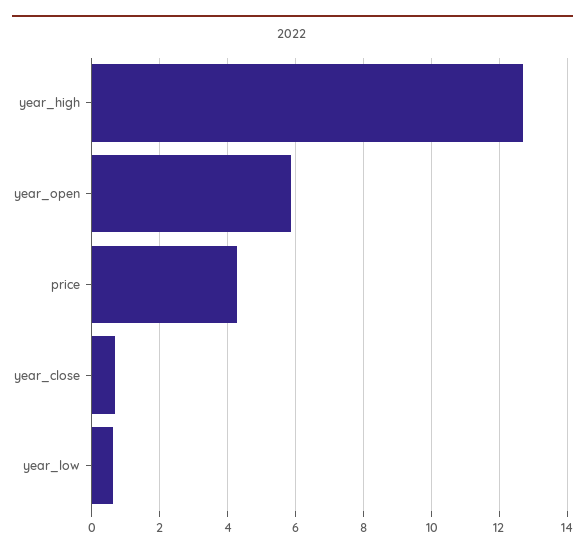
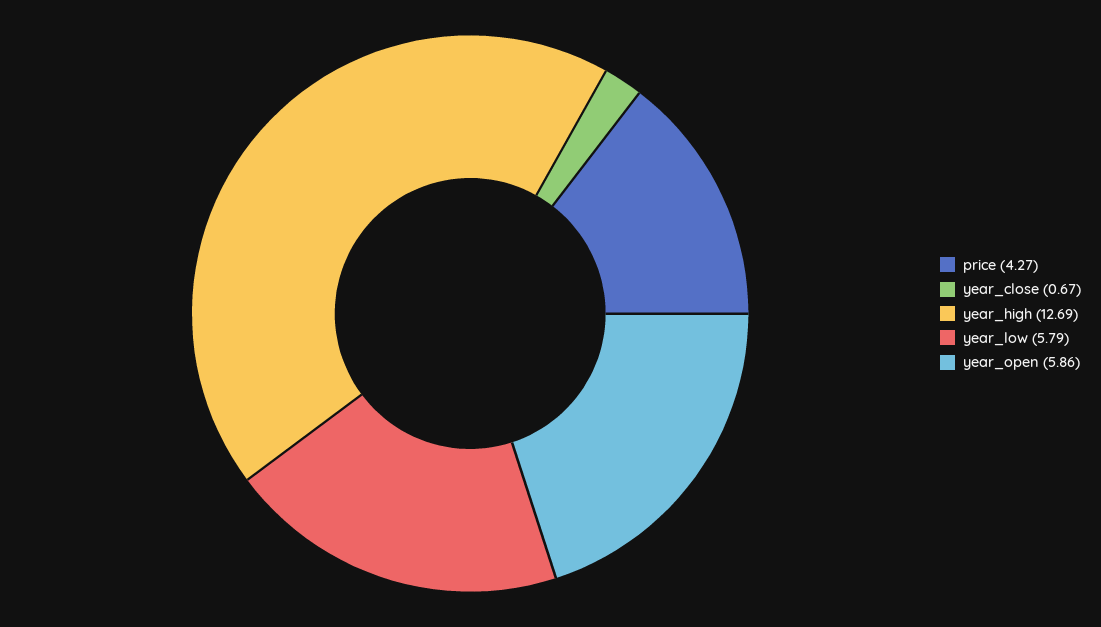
  {
    "year_high": 12.69,
    "year_open": 5.86,
    "price": 4.27,
    "year_close": 0.67,
-   "year_low": 0.6
+   "year_low": 5.79
  }

